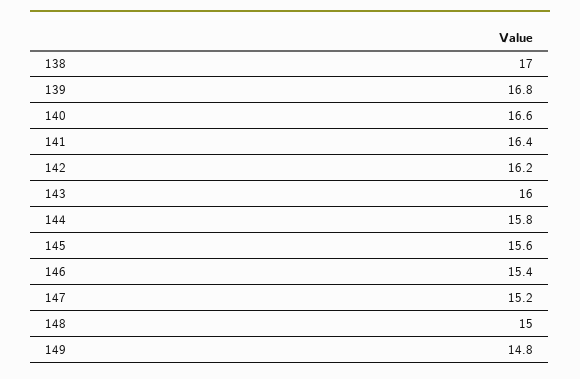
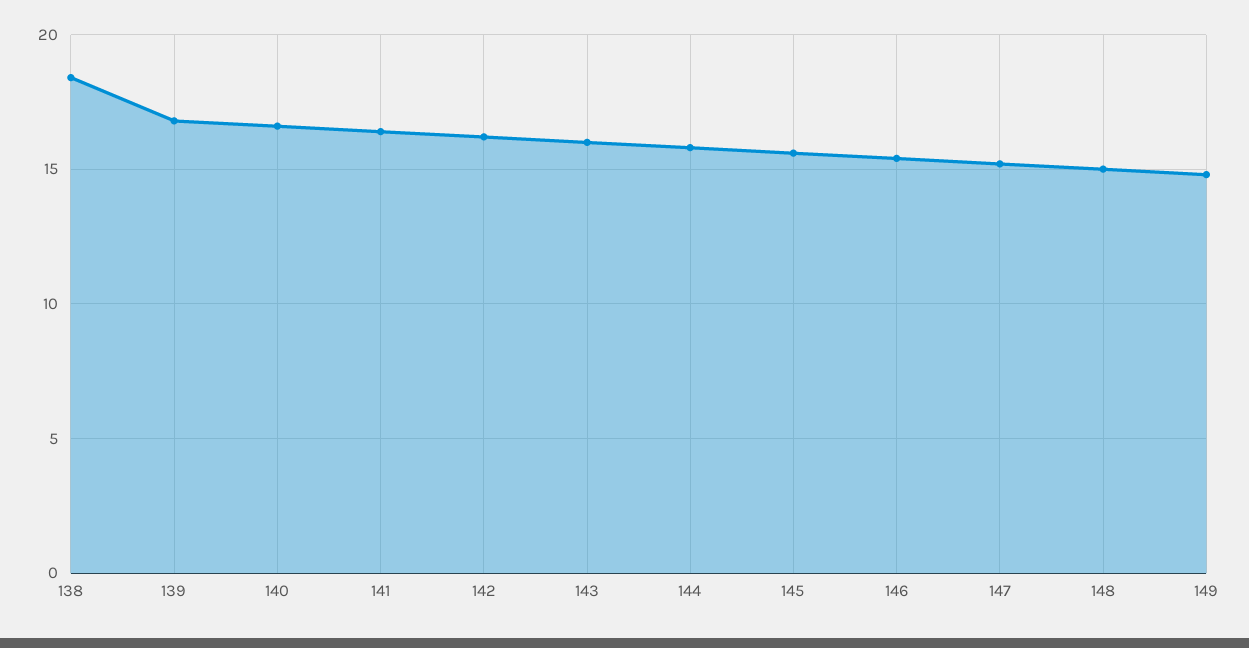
  {
-   "138": 17,
+   "138": 18.5,
    "139": 16.8,
    "140": 16.6,
    "141": 16.4,
    "142": 16.2,
    "143": 16,
    "144": 15.8,
    "145": 15.6,
    "146": 15.4,
    "147": 15.2,
    "148": 15,
    "149": 14.8
  }

